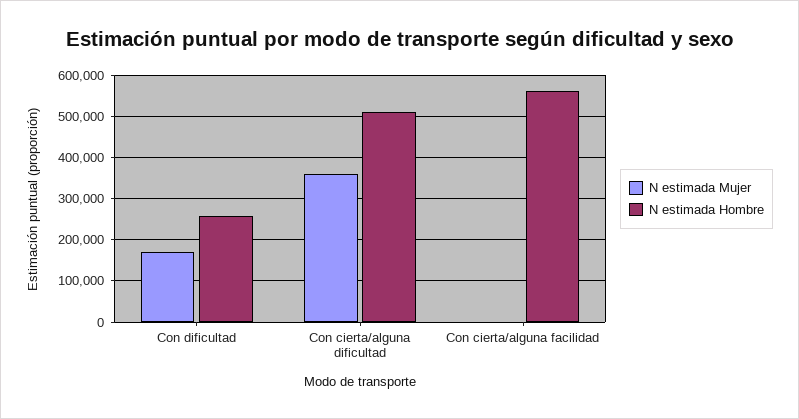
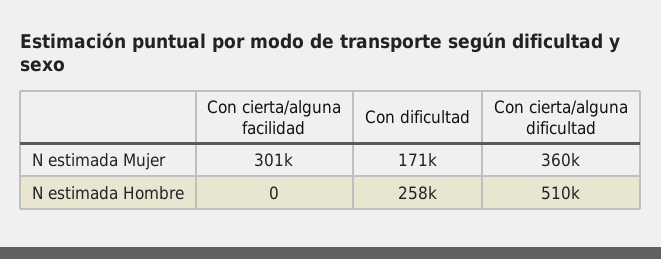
  {
    "N estimada Mujer": {
      "Con dificultad": 171000,
      "Con cierta/alguna dificultad": 360000,
-     "Con cierta/alguna facilidad": 0
+     "Con cierta/alguna facilidad": 301000
    },
    "N estimada Hombre": {
      "Con dificultad": 258000,
      "Con cierta/alguna dificultad": 510000,
-     "Con cierta/alguna facilidad": 560000
+     "Con cierta/alguna facilidad": 0
    }
  }

